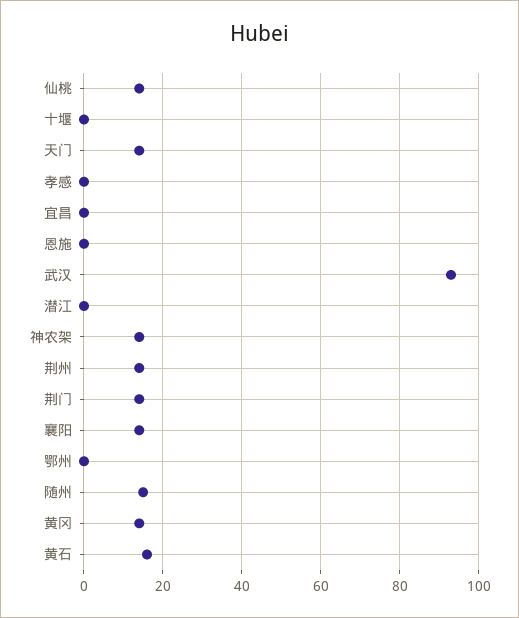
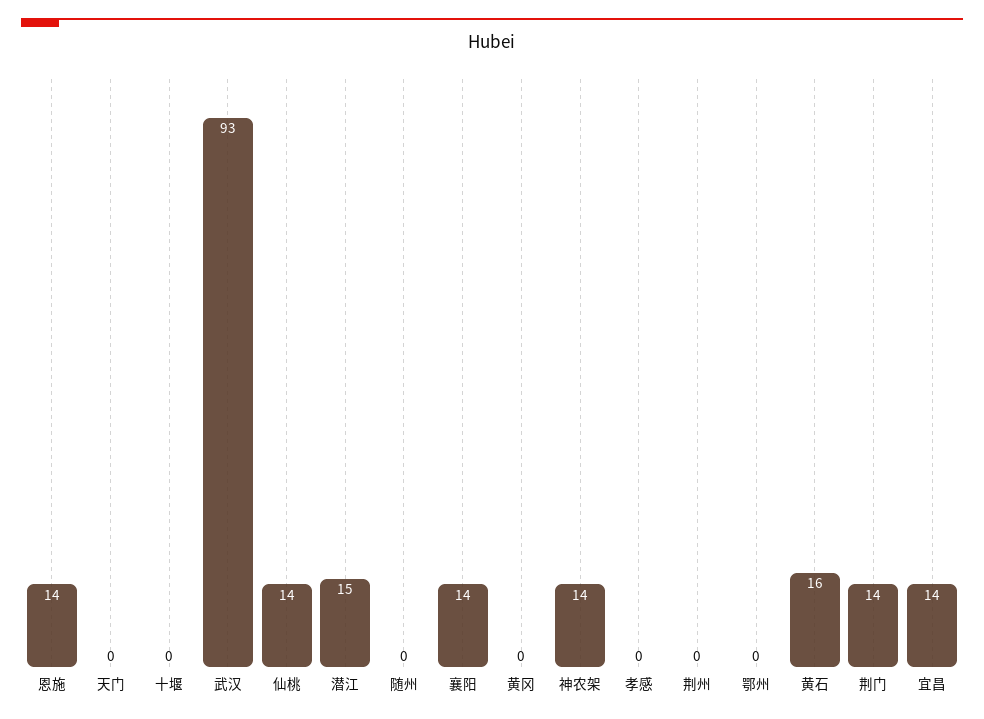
  {
    "仙桃": 14,
    "十堰": 0,
-   "天门": 15,
+   "天门": 0,
    "孝感": 0,
-   "宜昌": 0,
+   "宜昌": 14,
-   "恩施": 0,
+   "恩施": 14,
    "武汉": 93,
-   "潜江": 0,
+   "潜江": 15,
    "神农架": 14,
-   "荆州": 15,
+   "荆州": 0,
    "荆门": 14,
    "襄阳": 14,
    "鄂州": 0,
-   "随州": 15,
+   "随州": 0,
-   "黄冈": 15,
+   "黄冈": 0,
    "黄石": 16
  }

